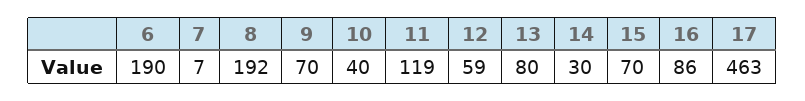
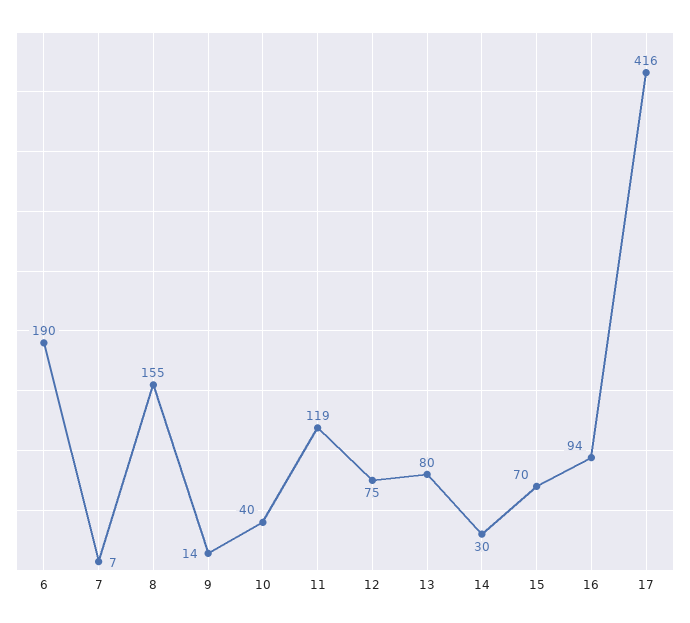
  {
    "6": 190,
    "7": 7,
-   "8": 192,
+   "8": 155,
-   "9": 70,
+   "9": 14,
    "10": 40,
    "11": 119,
-   "12": 59,
+   "12": 75,
    "13": 80,
    "14": 30,
    "15": 70,
-   "16": 86,
+   "16": 94,
-   "17": 463
+   "17": 416
  }

